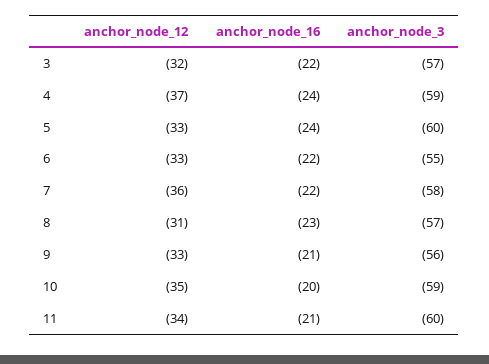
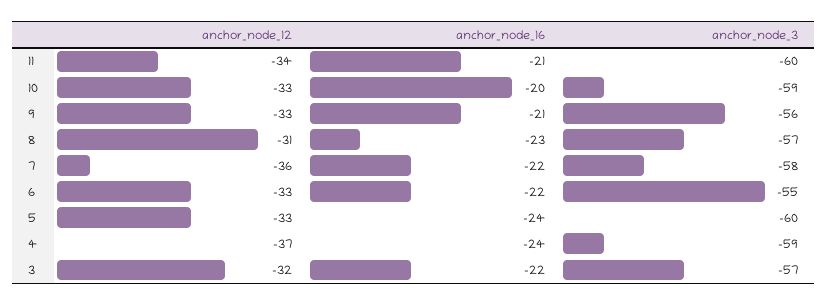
  {
    "anchor_node_12": {
      "3": -32,
      "4": -37,
      "5": -33,
      "6": -33,
      "7": -36,
      "8": -31,
      "9": -33,
-     "10": -35,
+     "10": -33,
      "11": -34
    },
    "anchor_node_16": {
      "3": -22,
      "4": -24,
      "5": -24,
      "6": -22,
      "7": -22,
      "8": -23,
      "9": -21,
      "10": -20,
      "11": -21
    },
    "anchor_node_3": {
      "3": -57,
      "4": -59,
      "5": -60,
      "6": -55,
      "7": -58,
      "8": -57,
      "9": -56,
      "10": -59,
      "11": -60
    }
  }

